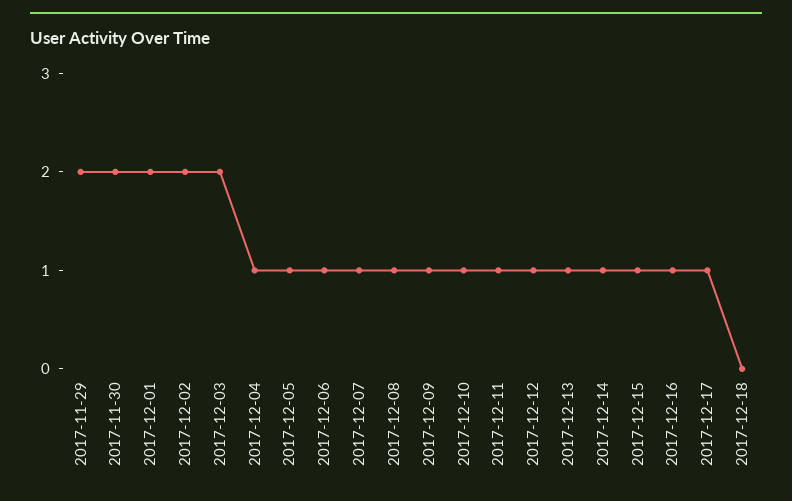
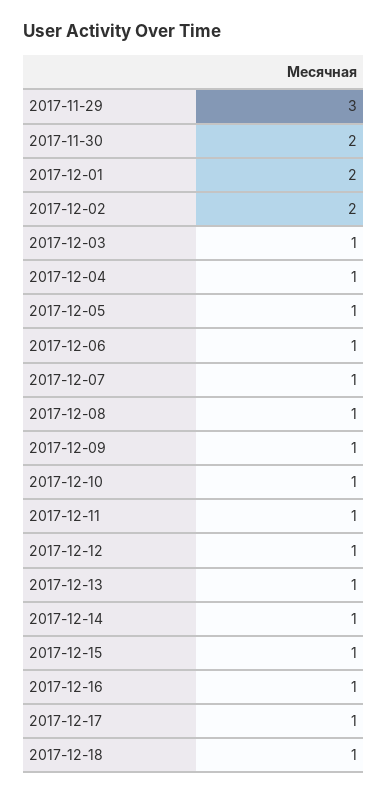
  {
-   "2017-11-29": 2,
+   "2017-11-29": 3,
    "2017-11-30": 2,
    "2017-12-01": 2,
    "2017-12-02": 2,
-   "2017-12-03": 2,
+   "2017-12-03": 1,
    "2017-12-04": 1,
    "2017-12-05": 1,
    "2017-12-06": 1,
    "2017-12-07": 1,
    "2017-12-08": 1,
    "2017-12-09": 1,
    "2017-12-10": 1,
    "2017-12-11": 1,
    "2017-12-12": 1,
    "2017-12-13": 1,
    "2017-12-14": 1,
    "2017-12-15": 1,
    "2017-12-16": 1,
    "2017-12-17": 1,
-   "2017-12-18": 0
+   "2017-12-18": 1
  }

